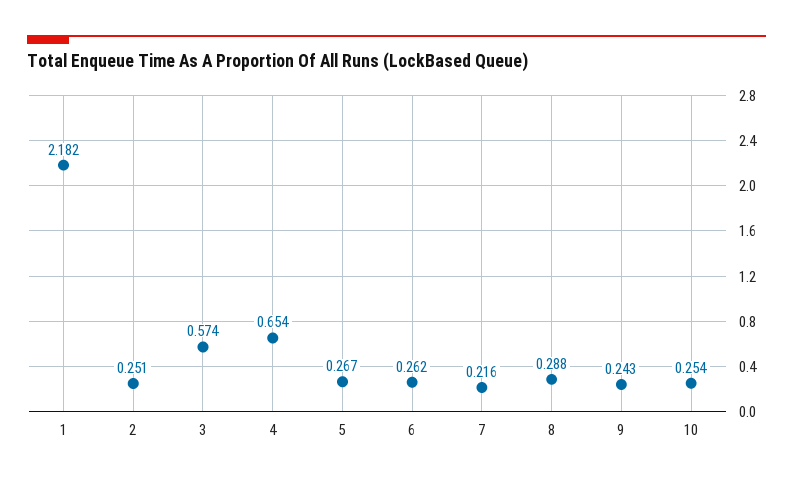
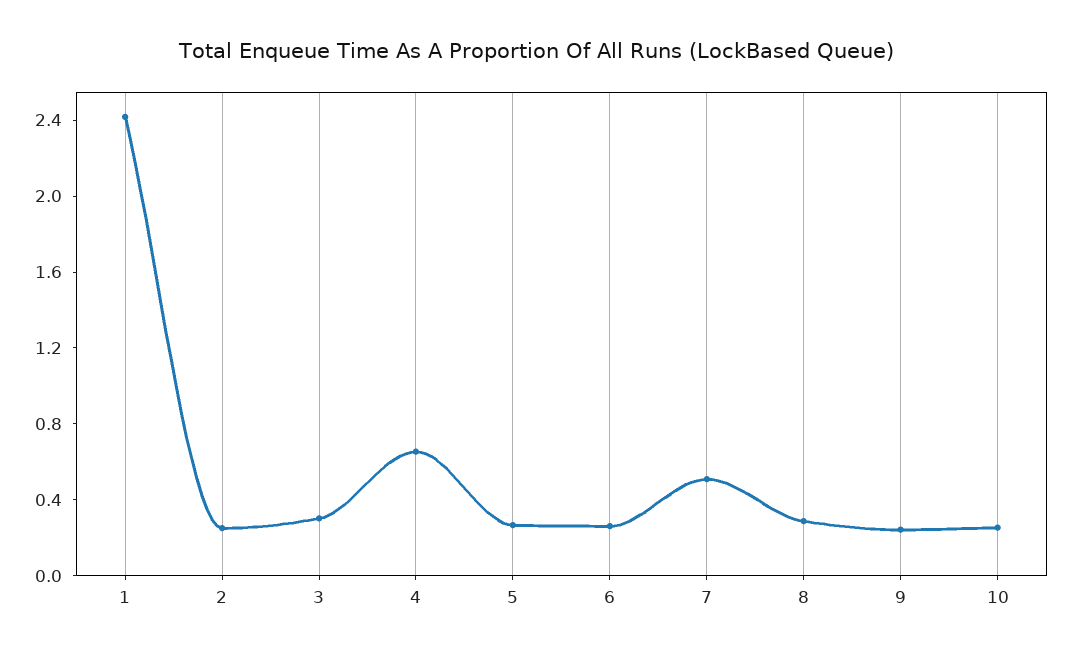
  {
-   "1": 2.182,
+   "1": 2.4,
    "2": 0.251,
-   "3": 0.574,
+   "3": 0.3,
    "4": 0.654,
    "5": 0.267,
    "6": 0.262,
-   "7": 0.216,
+   "7": 0.5,
    "8": 0.288,
    "9": 0.243,
    "10": 0.254
  }

